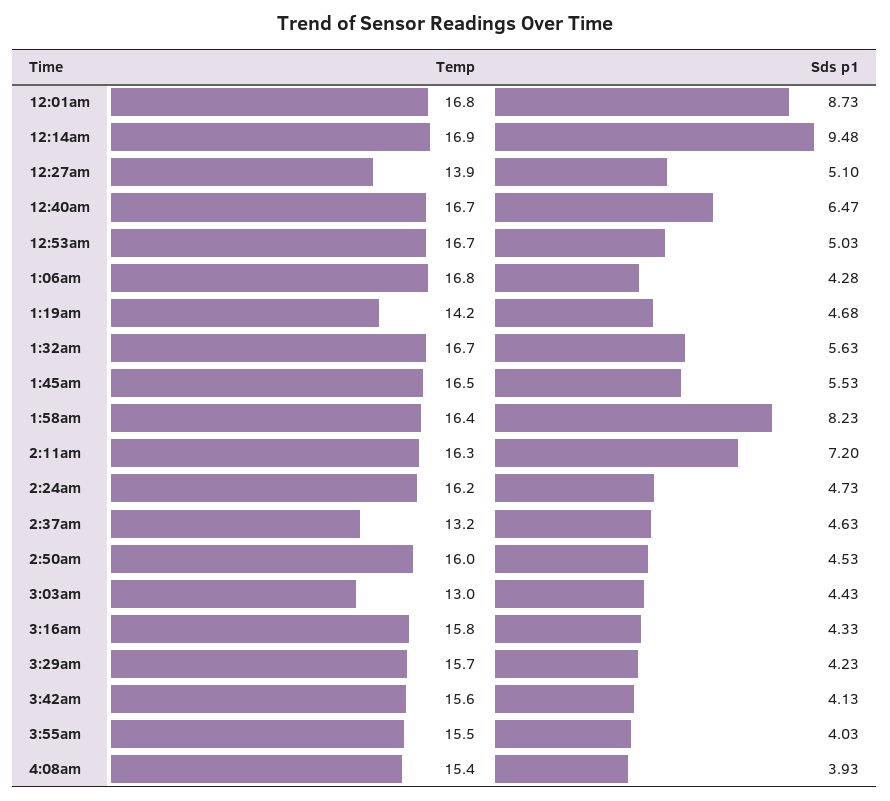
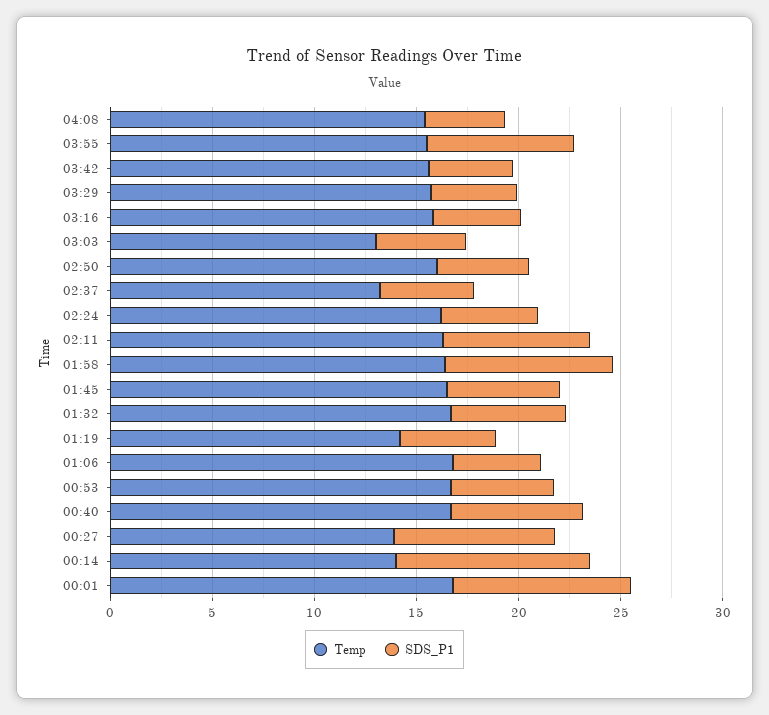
  {
    "Temp": {
      "12:01am": 16.8,
-     "12:14am": 16.9,
+     "12:14am": 14,
      "12:27am": 13.9,
      "12:40am": 16.7,
      "12:53am": 16.7,
      "1:06am": 16.8,
      "1:19am": 14.2,
      "1:32am": 16.7,
      "1:45am": 16.5,
      "1:58am": 16.4,
      "2:11am": 16.3,
      "2:24am": 16.2,
      "2:37am": 13.2,
      "2:50am": 16,
      "3:03am": 13,
      "3:16am": 15.8,
      "3:29am": 15.7,
      "3:42am": 15.6,
      "3:55am": 15.5,
      "4:08am": 15.4
    },
    "Sds p1": {
      "12:01am": 8.73,
      "12:14am": 9.48,
-     "12:27am": 5.1,
+     "12:27am": 8,
      "12:40am": 6.47,
      "12:53am": 5.03,
      "1:06am": 4.28,
      "1:19am": 4.68,
      "1:32am": 5.63,
      "1:45am": 5.53,
      "1:58am": 8.23,
      "2:11am": 7.2,
      "2:24am": 4.73,
      "2:37am": 4.63,
      "2:50am": 4.53,
      "3:03am": 4.43,
      "3:16am": 4.33,
      "3:29am": 4.23,
      "3:42am": 4.13,
-     "3:55am": 4.03,
+     "3:55am": 7,
      "4:08am": 3.93
    }
  }

